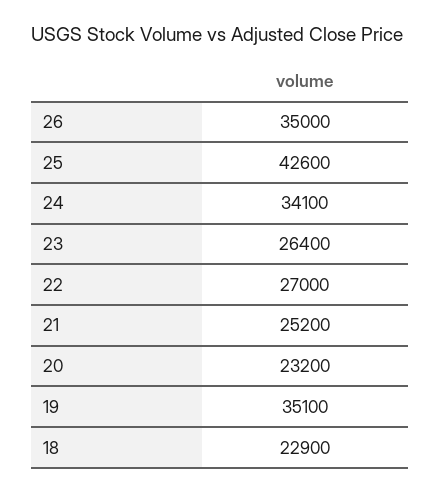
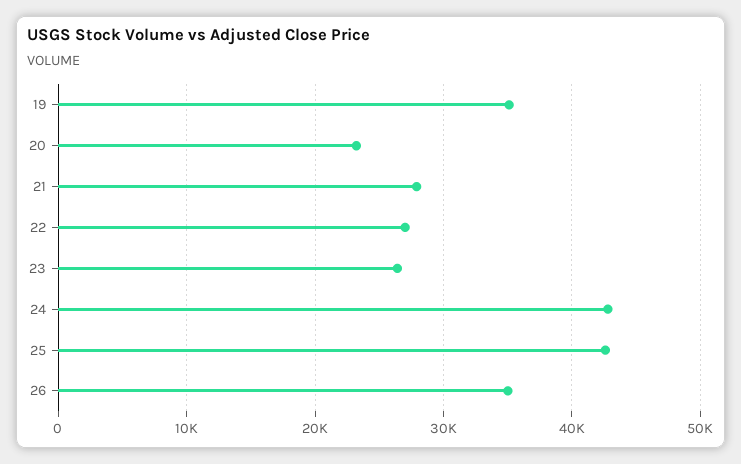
  {
    "26": 35000,
    "25": 42600,
-   "24": 34100,
+   "24": 43000,
    "23": 26400,
    "22": 27000,
-   "21": 25200,
+   "21": 28000,
    "20": 23200,
-   "19": 35100,
+   "19": 35100
-   "18": 22900
  }

